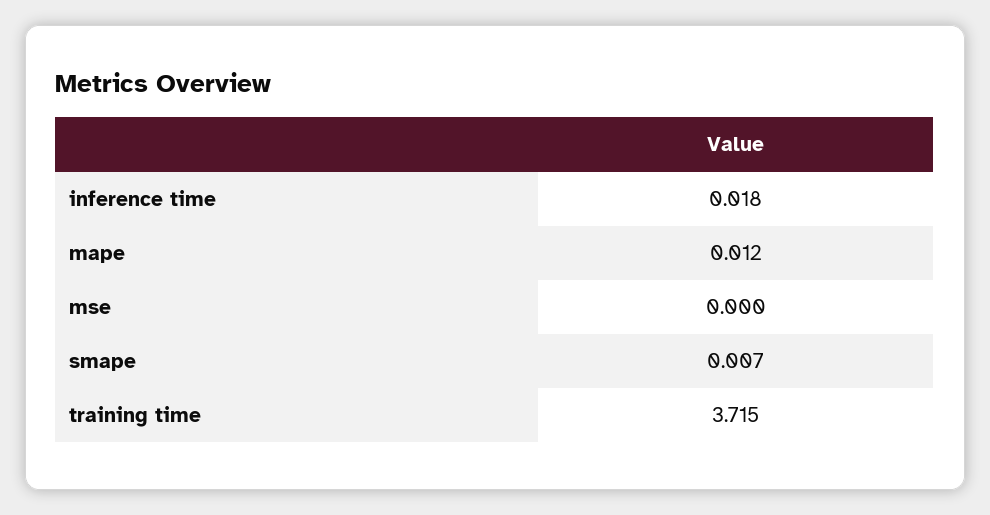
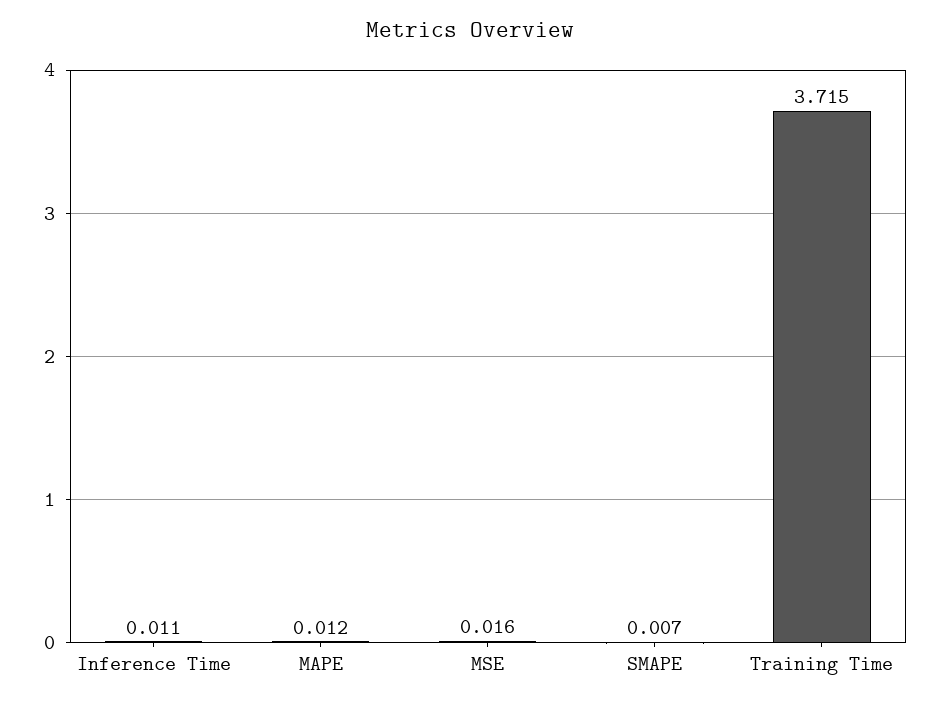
  {
-   "inference time": 0.018,
+   "inference time": 0.011,
    "mape": 0.012,
-   "mse": 0,
+   "mse": 0.016,
    "smape": 0.007,
    "training time": 3.715
  }

